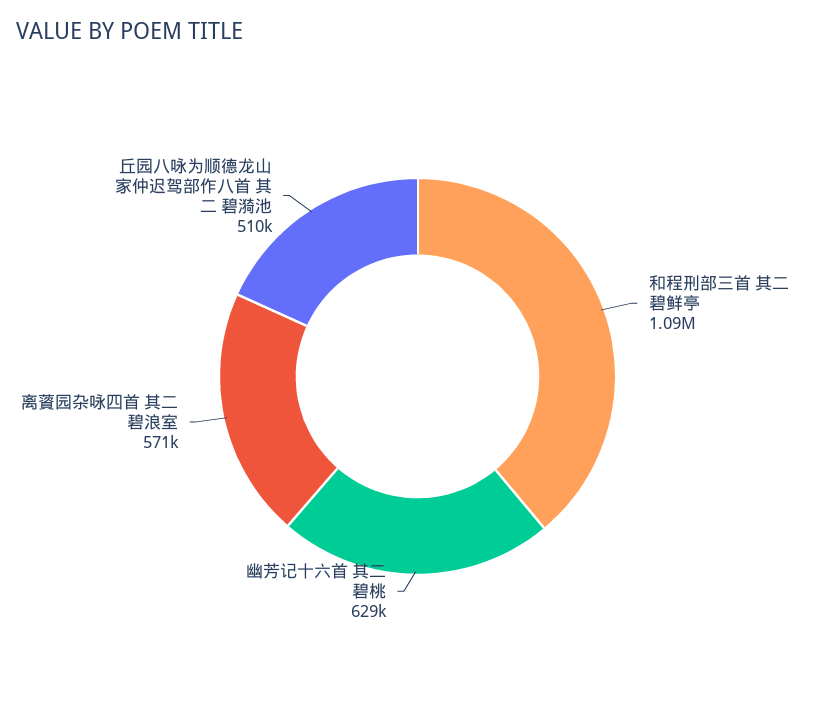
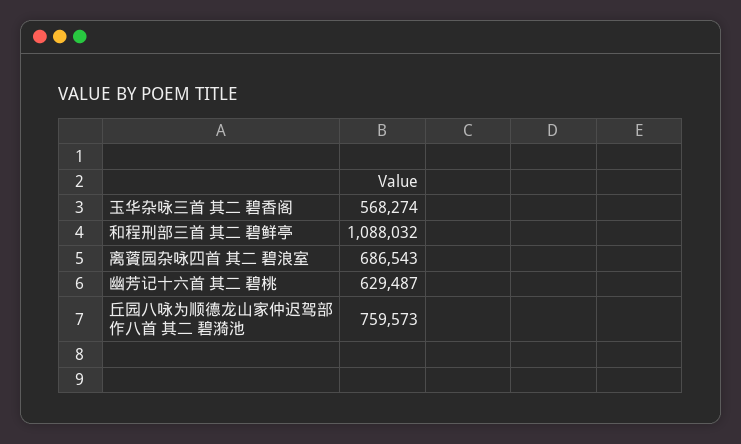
  {
    "和程刑部三首 其二 碧鲜亭": 1088032,
    "幽芳记十六首 其二 碧桃": 629487,
-   "离薋园杂咏四首 其二 碧浪室": 571000,
+   "离薋园杂咏四首 其二 碧浪室": 686543,
-   "丘园八咏为顺德龙山家仲迟驾部作八首 其二 碧漪池": 510000
+   "丘园八咏为顺德龙山家仲迟驾部作八首 其二 碧漪池": 759573,
+   "玉华杂咏三首 其二 碧香阁": 568274
  }

